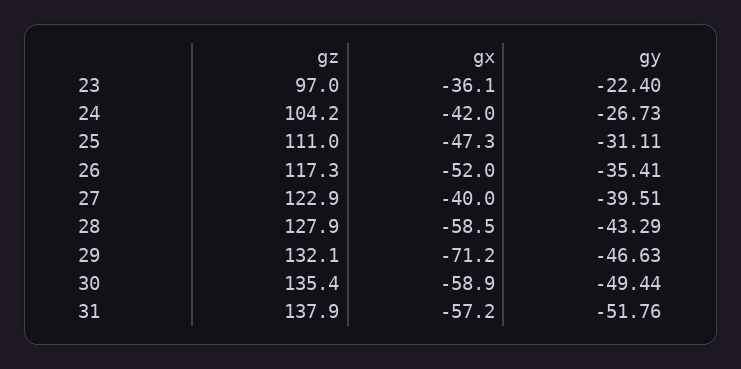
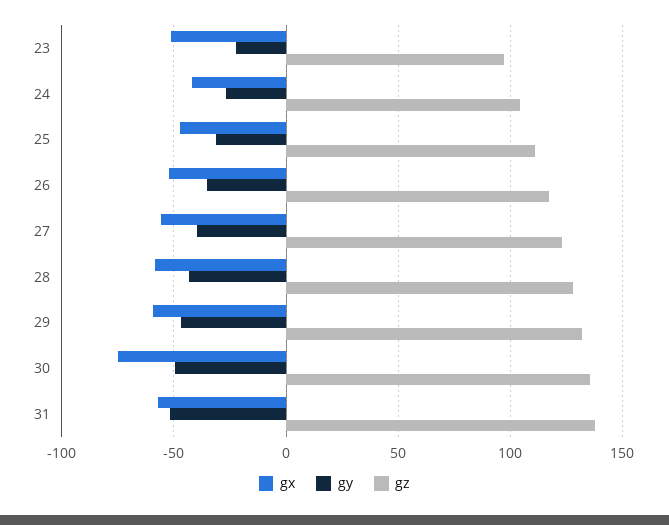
  {
    "gz": {
      "23": 97,
      "24": 104.2,
      "25": 111,
      "26": 117.3,
      "27": 122.9,
      "28": 127.9,
      "29": 132.1,
      "30": 135.4,
      "31": 137.9
    },
    "gx": {
-     "23": -36.1,
+     "23": -50,
      "24": -42,
      "25": -47.3,
      "26": -52,
-     "27": -40,
+     "27": -55,
      "28": -58.5,
-     "29": -71.2,
+     "29": -60,
-     "30": -58.9,
+     "30": -75,
      "31": -57.2
    },
    "gy": {
      "23": -22.4,
      "24": -26.73,
      "25": -31.11,
      "26": -35.41,
      "27": -39.51,
      "28": -43.29,
      "29": -46.63,
      "30": -49.44,
      "31": -51.76
    }
  }

